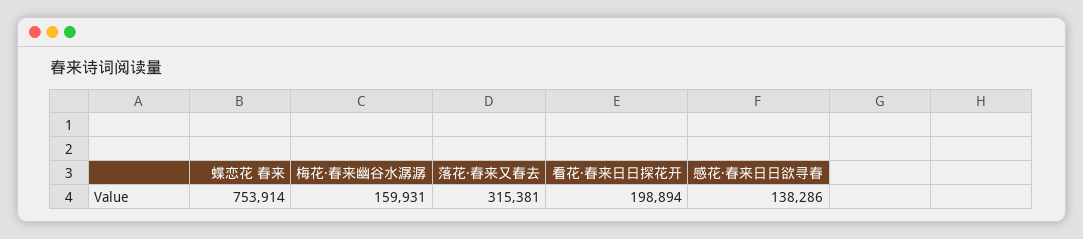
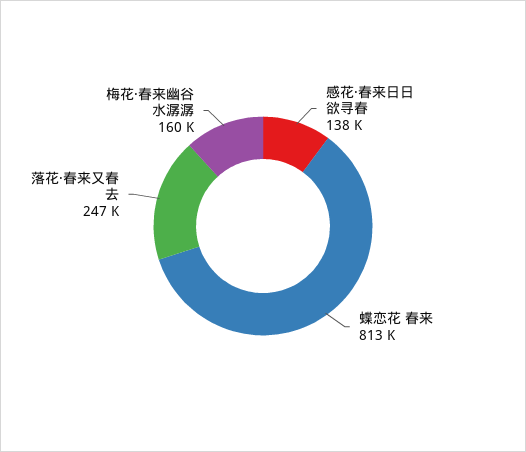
  {
-   "蝶恋花 春来": 753914,
+   "蝶恋花 春来": 813000,
    "梅花·春来幽谷水潺潺": 159931,
-   "落花·春来又春去": 315381,
+   "落花·春来又春去": 247000,
-   "看花·春来日日探花开": 198894,
    "感花·春来日日欲寻春": 138286
  }

